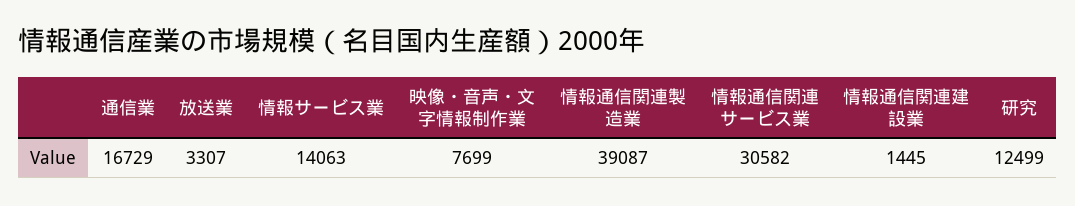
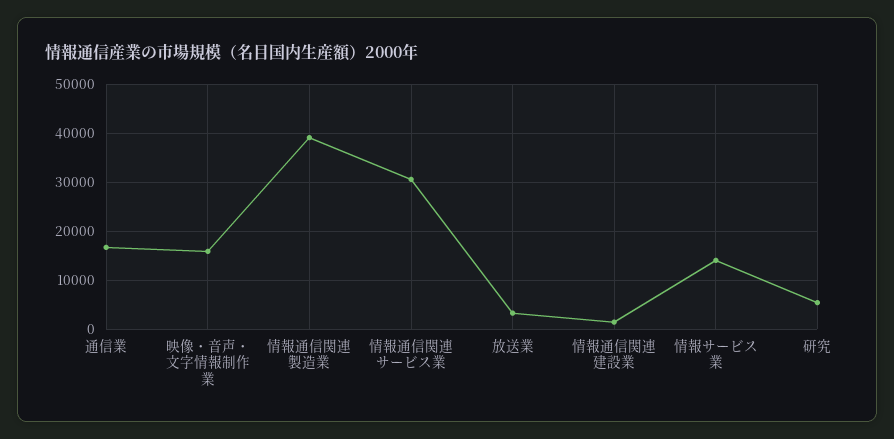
  {
    "通信業": 16729,
    "放送業": 3307,
    "情報サービス業": 14063,
-   "映像・音声・文字情報制作業": 7699,
+   "映像・音声・文字情報制作業": 16000,
    "情報通信関連製造業": 39087,
    "情報通信関連サービス業": 30582,
    "情報通信関連建設業": 1445,
-   "研究": 12499
+   "研究": 6000
  }

